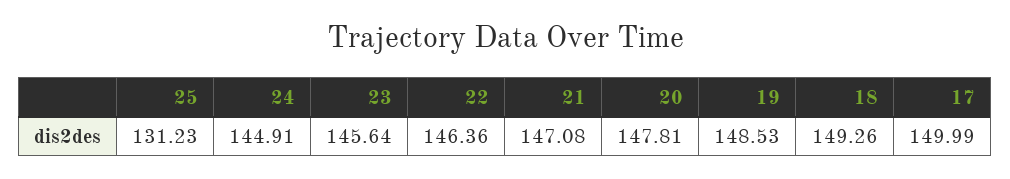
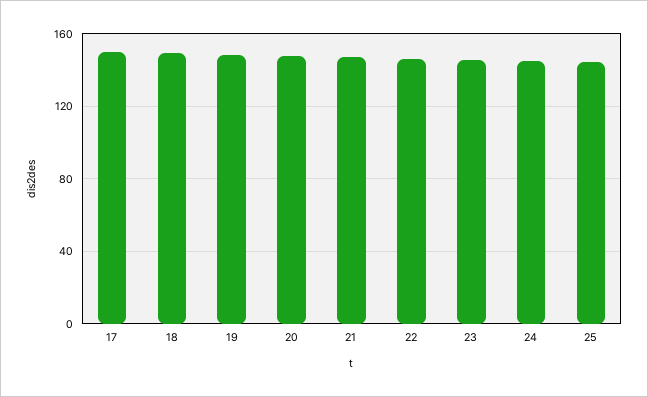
  {
-   "25": 131.23,
+   "25": 145,
    "24": 144.91,
    "23": 145.64,
    "22": 146.36,
    "21": 147.08,
    "20": 147.81,
    "19": 148.53,
    "18": 149.26,
    "17": 149.99
  }

